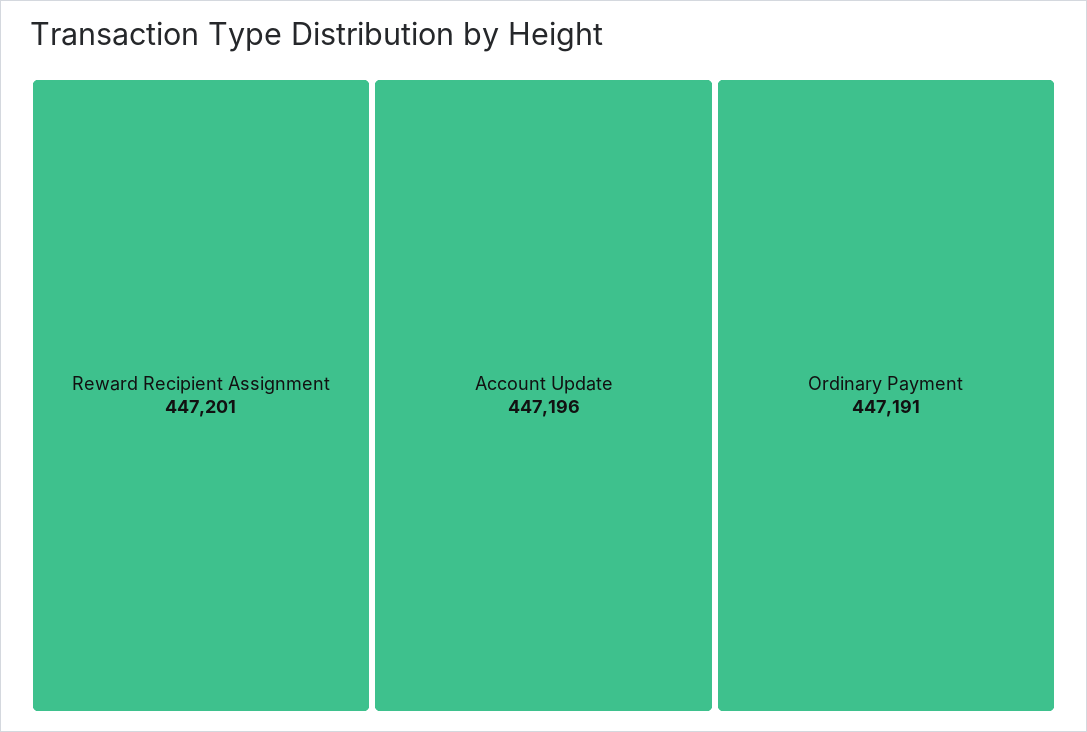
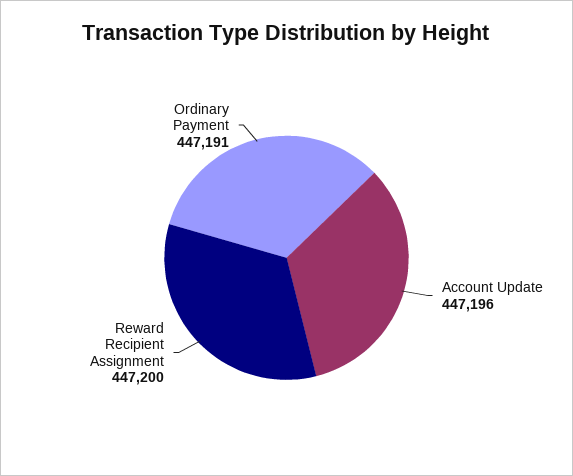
  {
-   "Reward Recipient Assignment": 447201,
+   "Reward Recipient Assignment": 447200,
    "Account Update": 447196,
    "Ordinary Payment": 447191
  }

